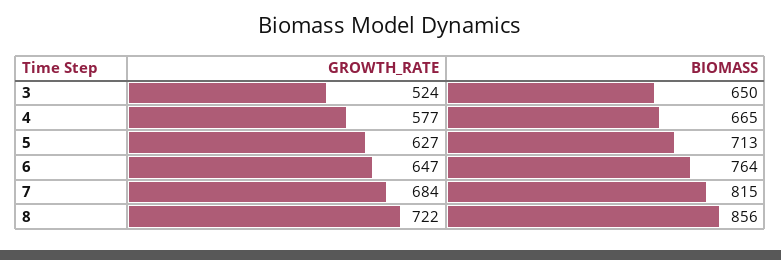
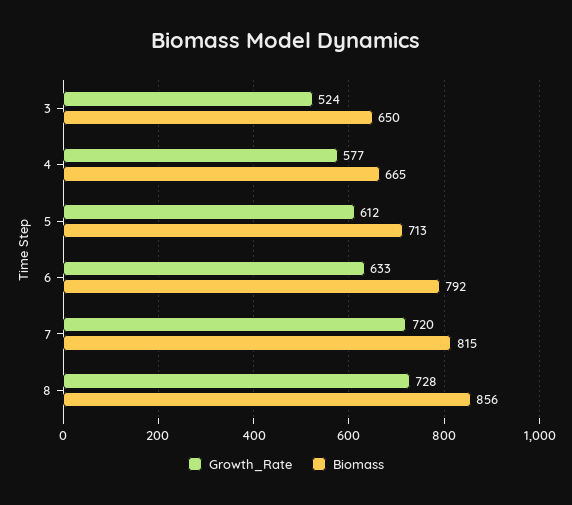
  {
    "GROWTH_RATE": {
      "3": 524,
      "4": 577,
-     "5": 627,
+     "5": 612,
-     "6": 647,
+     "6": 633,
-     "7": 684,
+     "7": 720,
-     "8": 722
+     "8": 728
    },
    "BIOMASS": {
      "3": 650,
      "4": 665,
      "5": 713,
-     "6": 764,
+     "6": 792,
      "7": 815,
      "8": 856
    }
  }

